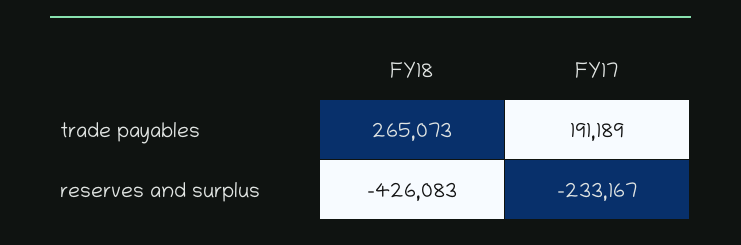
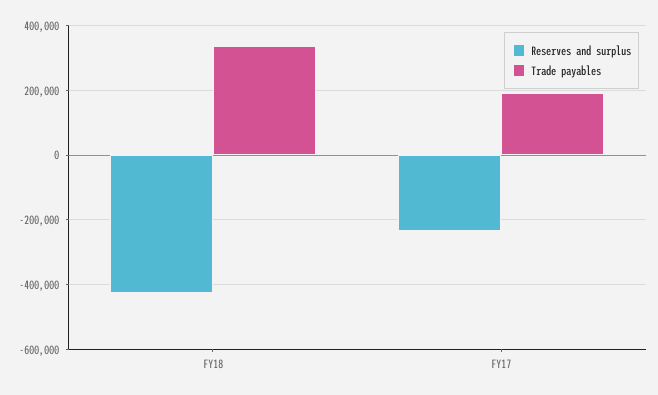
  {
    "trade payables": {
-     "FY18": 265073,
+     "FY18": 340000,
      "FY17": 191189
    },
    "reserves and surplus": {
      "FY18": -426083,
      "FY17": -233167
    }
  }

